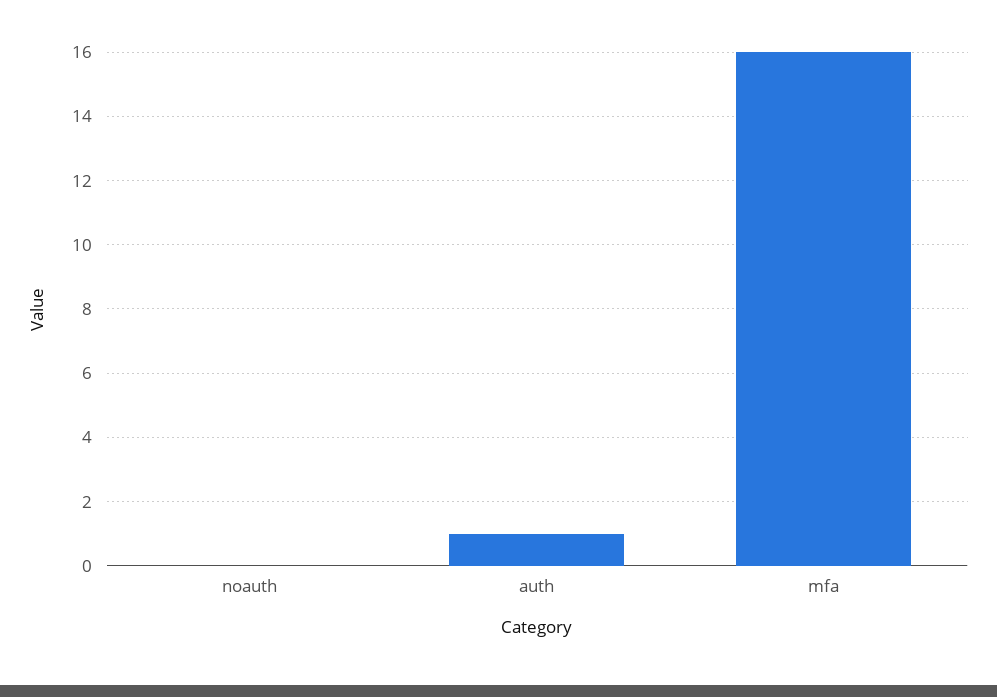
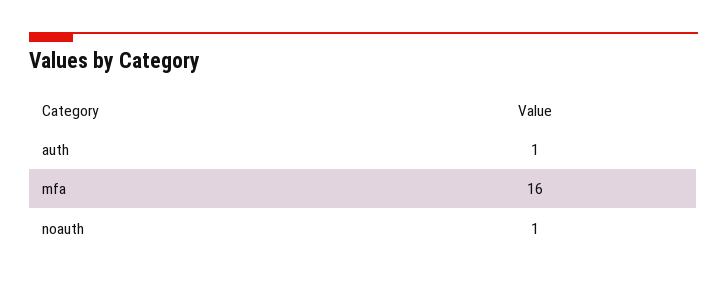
  {
-   "noauth": 0,
+   "noauth": 1,
    "auth": 1,
    "mfa": 16
  }

